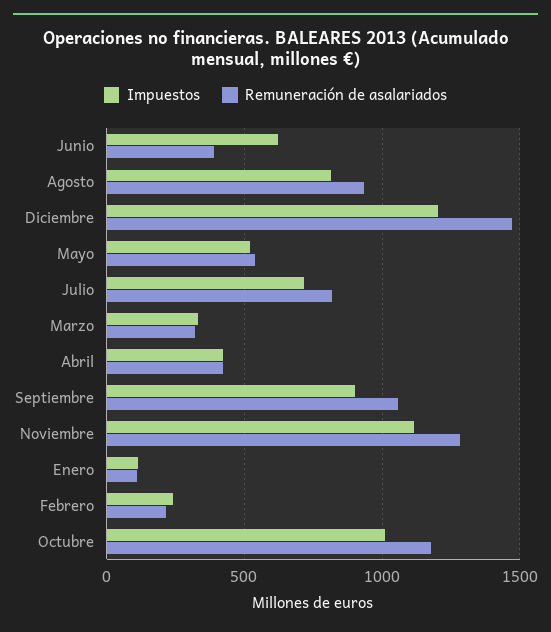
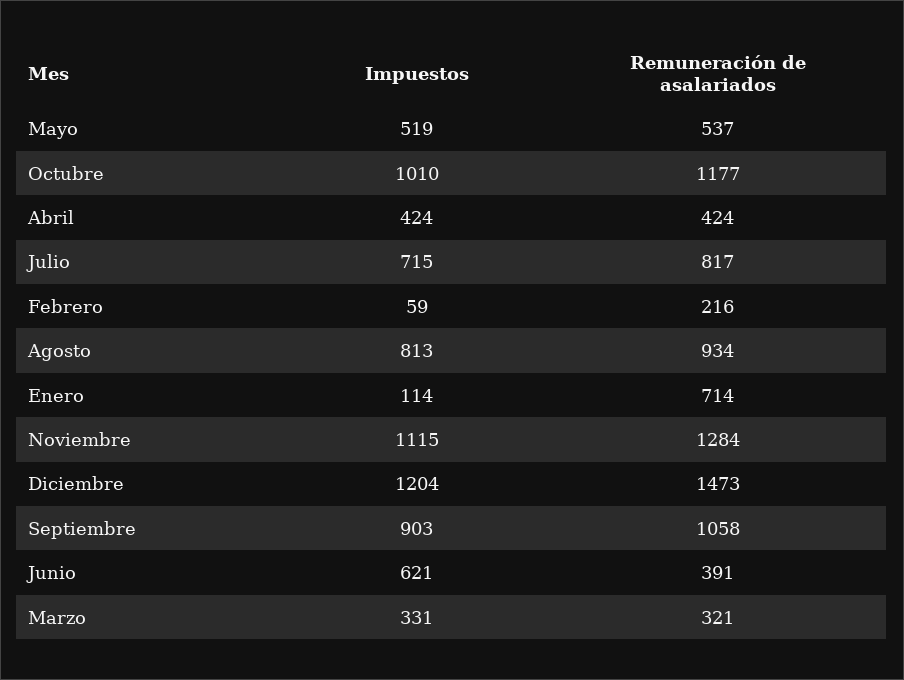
  {
    "Impuestos": {
      "Junio": 621,
      "Agosto": 813,
      "Diciembre": 1204,
      "Mayo": 519,
      "Julio": 715,
      "Marzo": 331,
      "Abril": 424,
      "Septiembre": 903,
      "Noviembre": 1115,
      "Enero": 114,
-     "Febrero": 250,
+     "Febrero": 59,
      "Octubre": 1010
    },
    "Remuneración de asalariados": {
      "Junio": 391,
      "Agosto": 934,
      "Diciembre": 1473,
      "Mayo": 537,
      "Julio": 817,
      "Marzo": 321,
      "Abril": 424,
      "Septiembre": 1058,
      "Noviembre": 1284,
-     "Enero": 100,
+     "Enero": 714,
      "Febrero": 216,
      "Octubre": 1177
    }
  }

